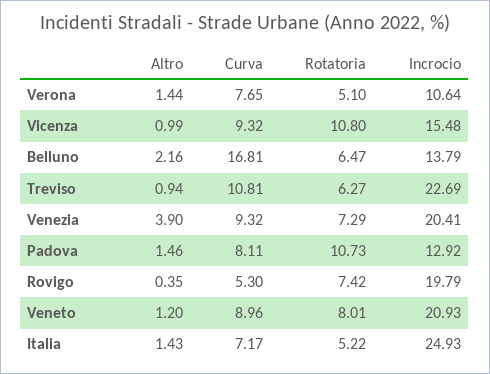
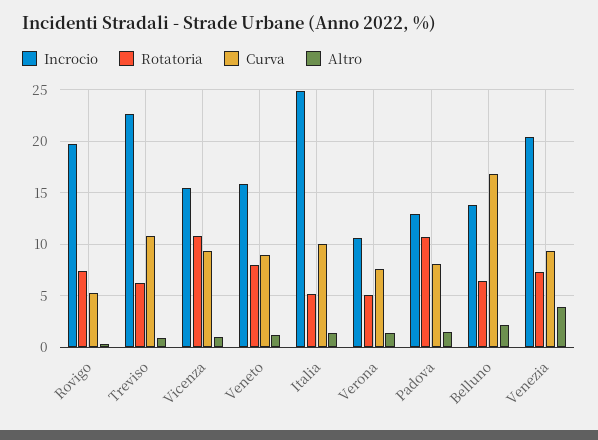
  {
    "Altro": {
      "Verona": 1.44,
      "Vicenza": 0.99,
      "Belluno": 2.16,
      "Treviso": 0.94,
      "Venezia": 3.9,
      "Padova": 1.46,
      "Rovigo": 0.35,
      "Veneto": 1.2,
      "Italia": 1.43
    },
    "Curva": {
      "Verona": 7.65,
      "Vicenza": 9.32,
      "Belluno": 16.81,
      "Treviso": 10.81,
      "Venezia": 9.32,
      "Padova": 8.11,
      "Rovigo": 5.3,
      "Veneto": 8.96,
-     "Italia": 7.17
+     "Italia": 10
    },
    "Rotatoria": {
      "Verona": 5.1,
      "Vicenza": 10.8,
      "Belluno": 6.47,
      "Treviso": 6.27,
      "Venezia": 7.29,
      "Padova": 10.73,
      "Rovigo": 7.42,
      "Veneto": 8.01,
      "Italia": 5.22
    },
    "Incrocio": {
      "Verona": 10.64,
      "Vicenza": 15.48,
      "Belluno": 13.79,
      "Treviso": 22.69,
      "Venezia": 20.41,
      "Padova": 12.92,
      "Rovigo": 19.79,
-     "Veneto": 20.93,
+     "Veneto": 16,
      "Italia": 24.93
    }
  }

